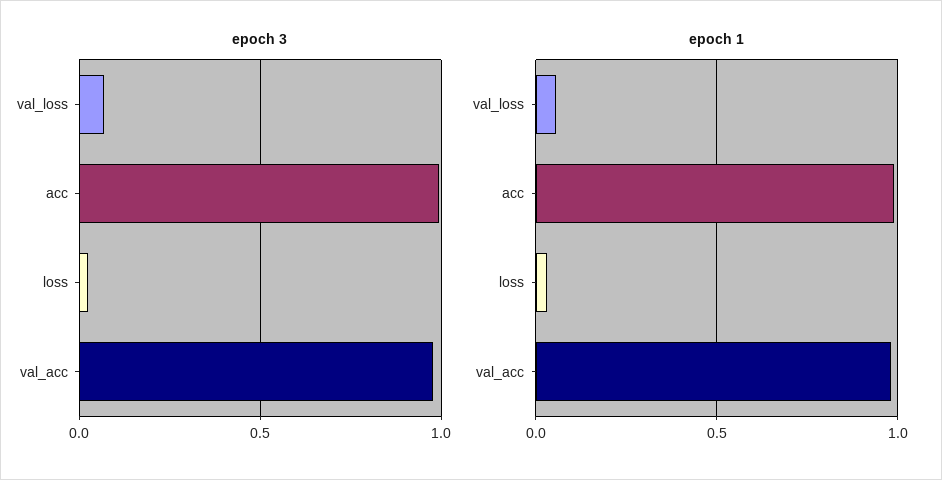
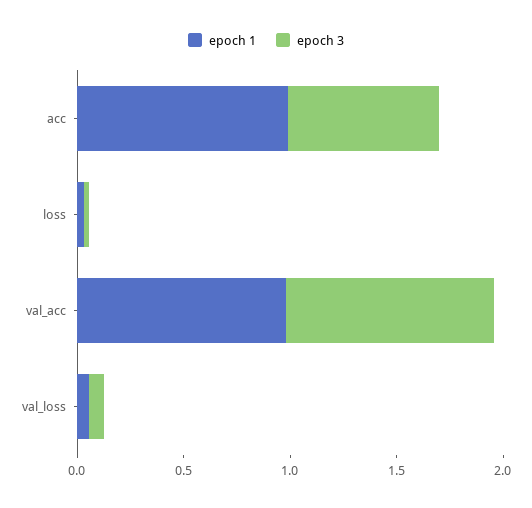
  {
    "epoch 3": {
      "val_loss": 0.05,
-     "acc": 1,
+     "acc": 0.7,
      "loss": 0,
      "val_acc": 1
    },
    "epoch 1": {
      "val_loss": 0.05,
      "acc": 1,
      "loss": 0.05,
      "val_acc": 1
    }
  }

